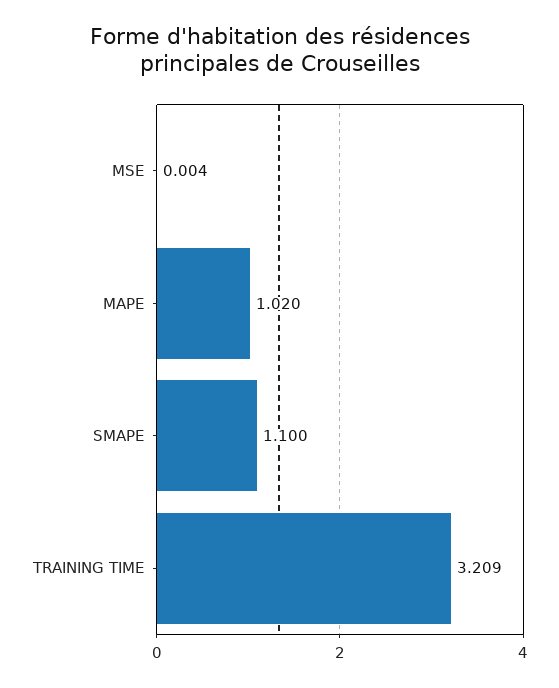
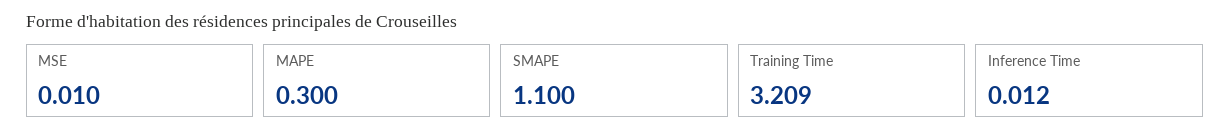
  {
-   "MSE": 0.004,
+   "MSE": 0.01,
-   "MAPE": 1.02,
+   "MAPE": 0.3,
    "SMAPE": 1.1,
-   "TRAINING TIME": 3.209
+   "TRAINING TIME": 3.209,
+   "Inference Time": 0.012
  }

